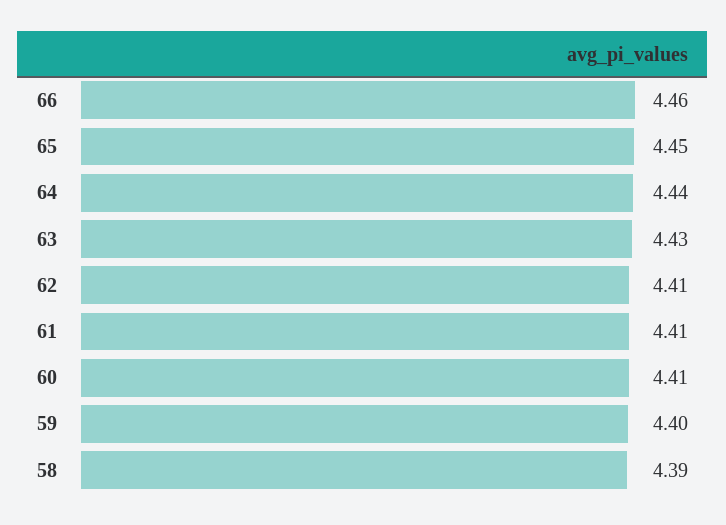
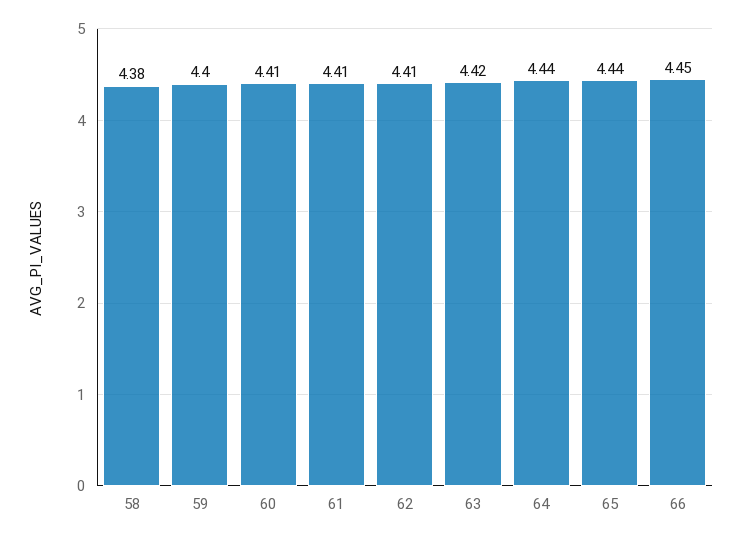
  {
-   "66": 4.46,
+   "66": 4.45,
-   "65": 4.45,
+   "65": 4.44,
    "64": 4.44,
-   "63": 4.43,
+   "63": 4.42,
    "62": 4.41,
    "61": 4.41,
    "60": 4.41,
    "59": 4.4,
-   "58": 4.39
+   "58": 4.38
  }

